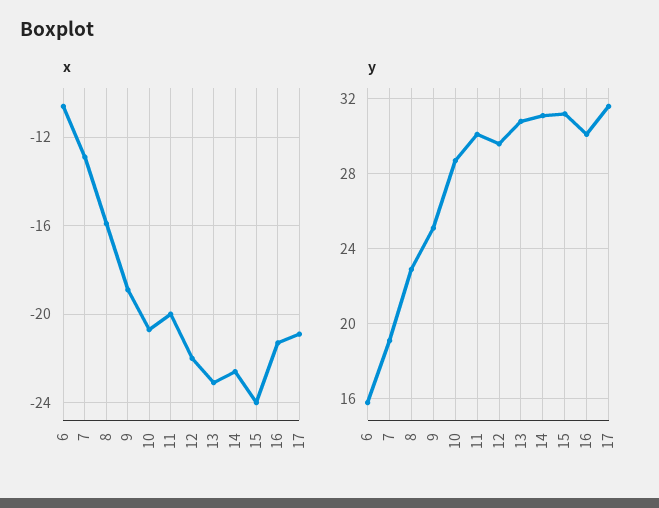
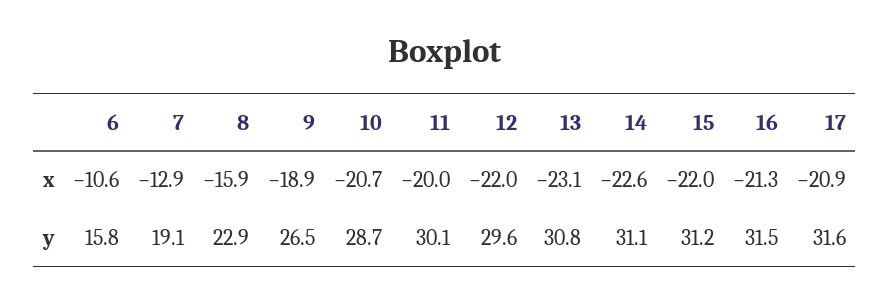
  {
    "x": {
      "6": -10.6,
      "7": -12.9,
      "8": -15.9,
      "9": -18.9,
      "10": -20.7,
      "11": -20,
      "12": -22,
      "13": -23.1,
      "14": -22.6,
-     "15": -24,
+     "15": -22,
      "16": -21.3,
      "17": -20.9
    },
    "y": {
      "6": 15.8,
      "7": 19.1,
      "8": 22.9,
-     "9": 25,
+     "9": 26.5,
      "10": 28.7,
      "11": 30.1,
      "12": 29.6,
      "13": 30.8,
      "14": 31.1,
      "15": 31.2,
-     "16": 30,
+     "16": 31.5,
      "17": 31.6
    }
  }

